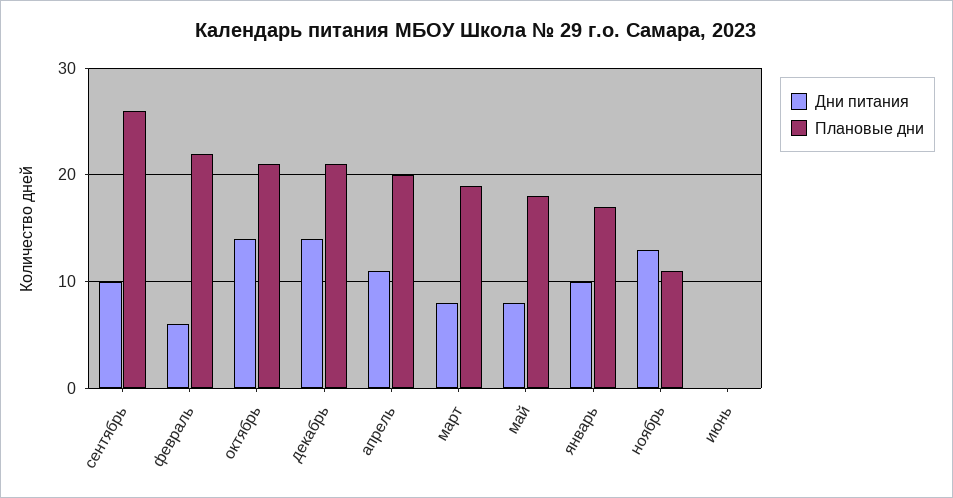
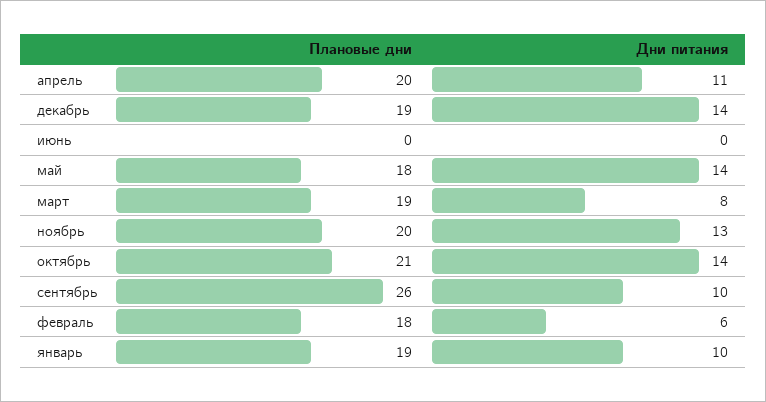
  {
    "Дни питания": {
      "сентябрь": 10,
      "февраль": 6,
      "октябрь": 14,
      "декабрь": 14,
      "апрель": 11,
      "март": 8,
-     "май": 8,
+     "май": 14,
      "январь": 10,
      "ноябрь": 13,
      "июнь": 0
    },
    "Плановые дни": {
      "сентябрь": 26,
-     "февраль": 22,
+     "февраль": 18,
      "октябрь": 21,
-     "декабрь": 21,
+     "декабрь": 19,
      "апрель": 20,
      "март": 19,
      "май": 18,
-     "январь": 17,
+     "январь": 19,
-     "ноябрь": 11,
+     "ноябрь": 20,
      "июнь": 0
    }
  }

